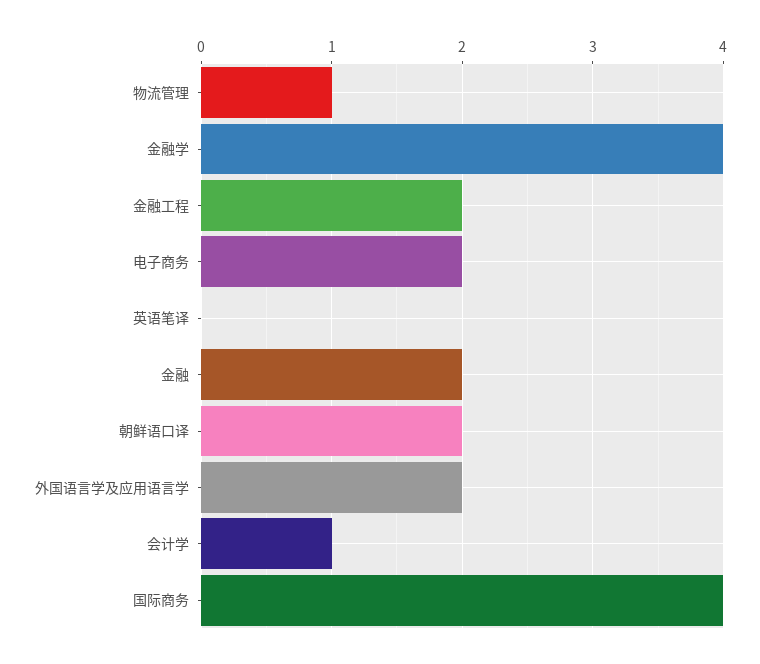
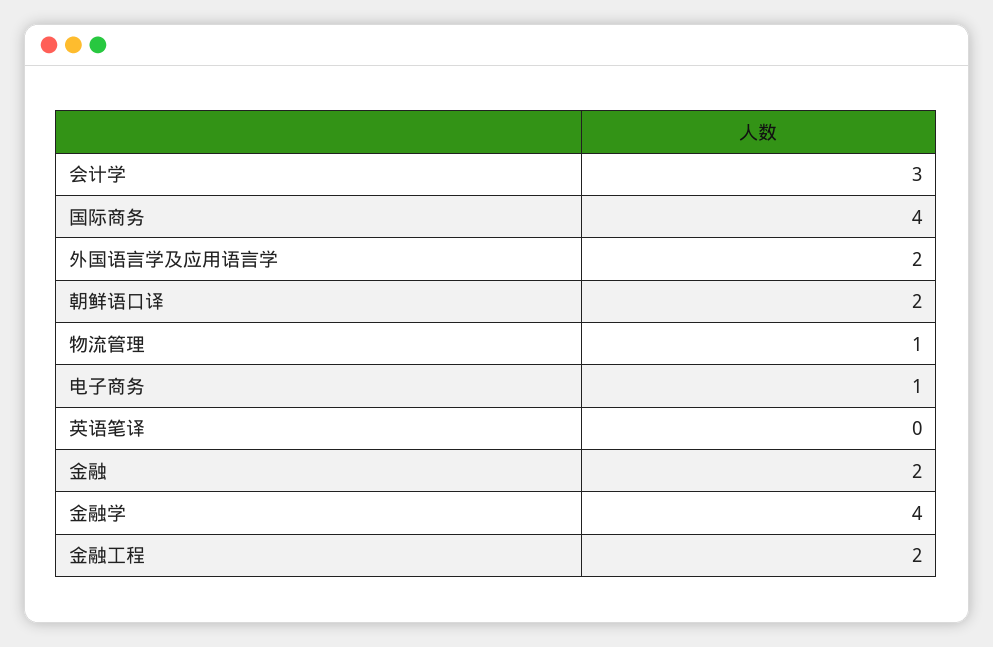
  {
    "物流管理": 1,
    "金融学": 4,
    "金融工程": 2,
-   "电子商务": 2,
+   "电子商务": 1,
    "英语笔译": 0,
    "金融": 2,
    "朝鲜语口译": 2,
    "外国语言学及应用语言学": 2,
-   "会计学": 1,
+   "会计学": 3,
    "国际商务": 4
  }

